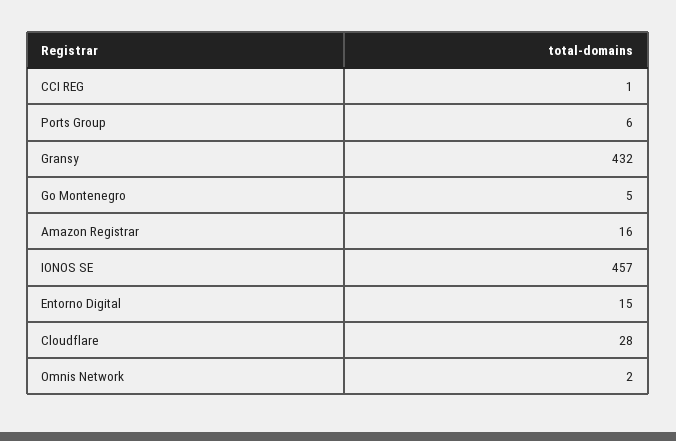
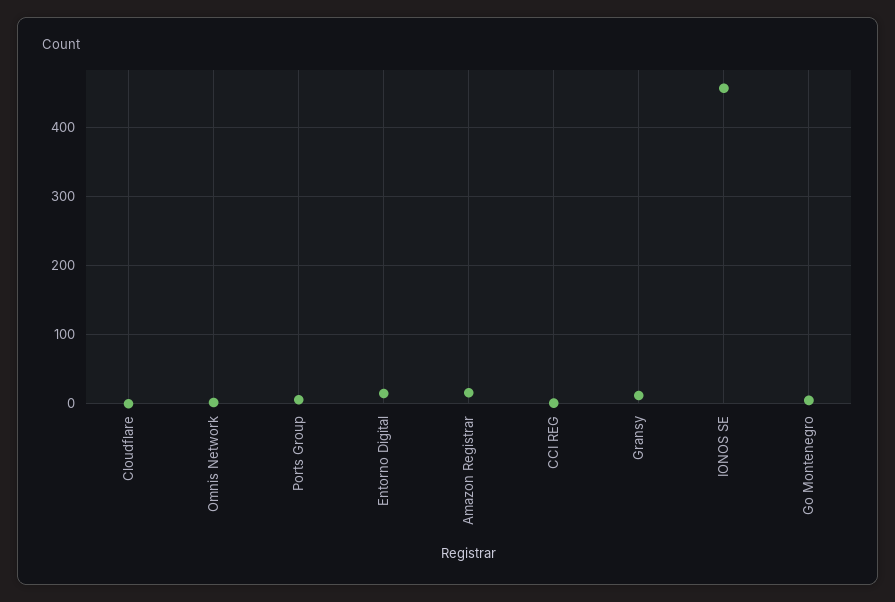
  {
    "CCI REG": 1,
    "Ports Group": 6,
-   "Gransy": 432,
+   "Gransy": 10,
    "Go Montenegro": 5,
    "Amazon Registrar": 16,
    "IONOS SE": 457,
    "Entorno Digital": 15,
-   "Cloudflare": 28,
+   "Cloudflare": 0,
    "Omnis Network": 2
  }

